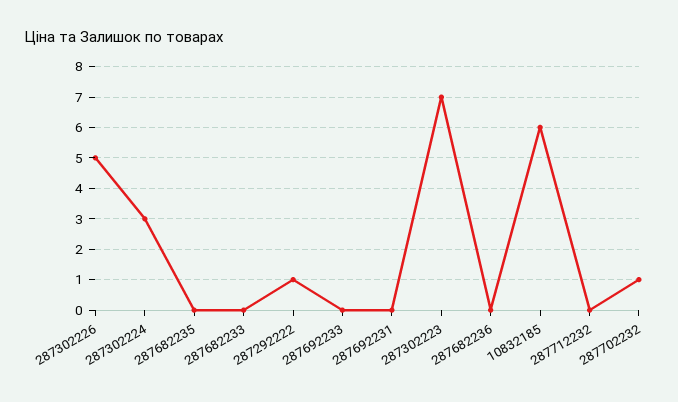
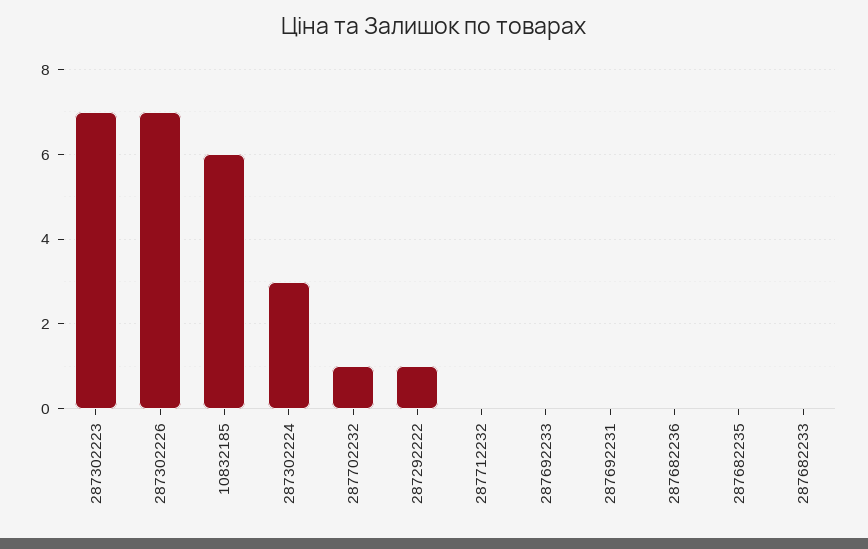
  {
-   "287302226": 5,
+   "287302226": 7,
    "287302224": 3,
    "287682235": 0,
    "287682233": 0,
    "287292222": 1,
    "287692233": 0,
    "287692231": 0,
    "287302223": 7,
    "287682236": 0,
    "10832185": 6,
    "287712232": 0,
    "287702232": 1
  }

